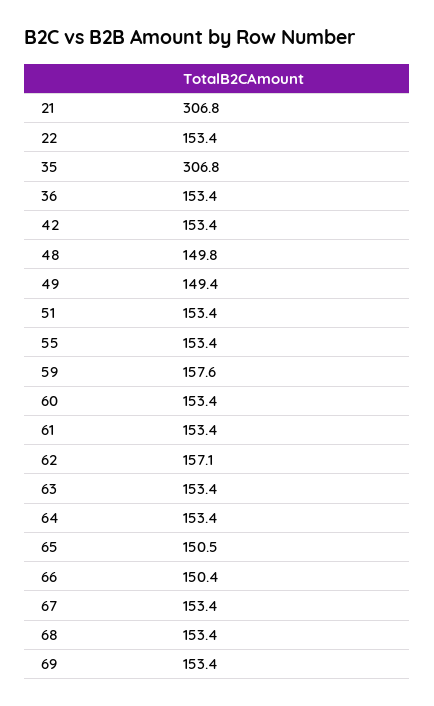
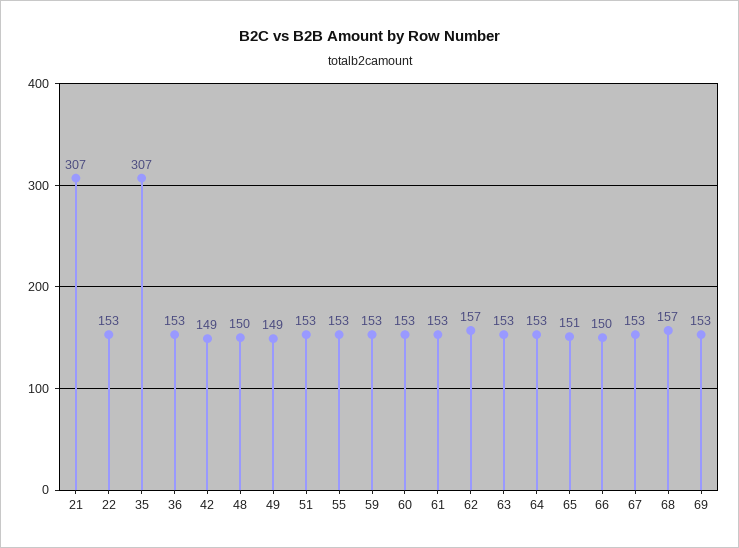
  {
    "21": 306.8,
    "22": 153.4,
    "35": 306.8,
    "36": 153.4,
-   "42": 153.4,
+   "42": 149,
    "48": 149.8,
    "49": 149.4,
    "51": 153.4,
    "55": 153.4,
-   "59": 157.6,
+   "59": 153,
    "60": 153.4,
    "61": 153.4,
    "62": 157.1,
    "63": 153.4,
    "64": 153.4,
    "65": 150.5,
    "66": 150.4,
    "67": 153.4,
-   "68": 153.4,
+   "68": 157,
    "69": 153.4
  }

